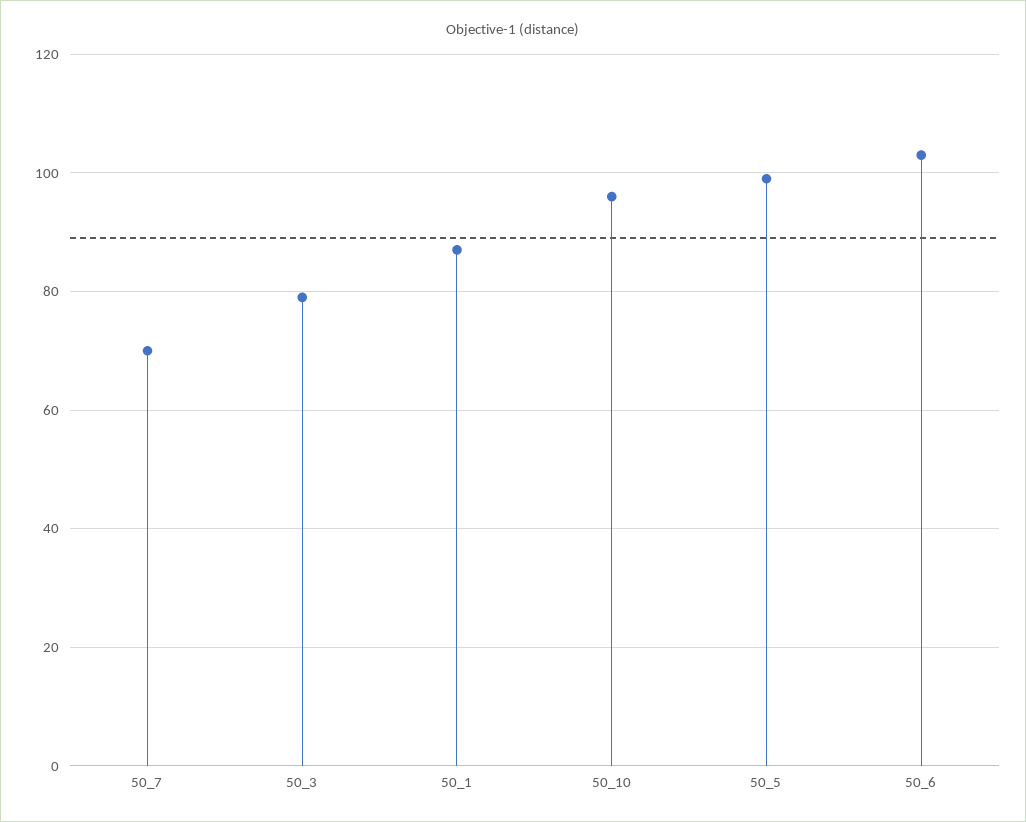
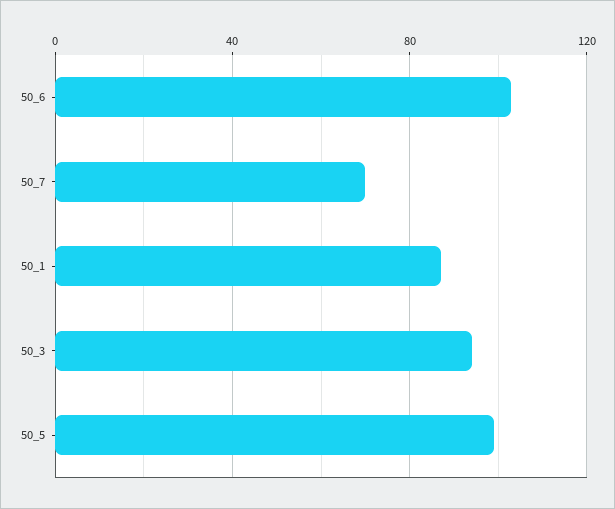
  {
    "50_7": 70,
-   "50_3": 80,
+   "50_3": 95,
    "50_1": 85,
-   "50_10": 95,
    "50_5": 100,
    "50_6": 105
  }

